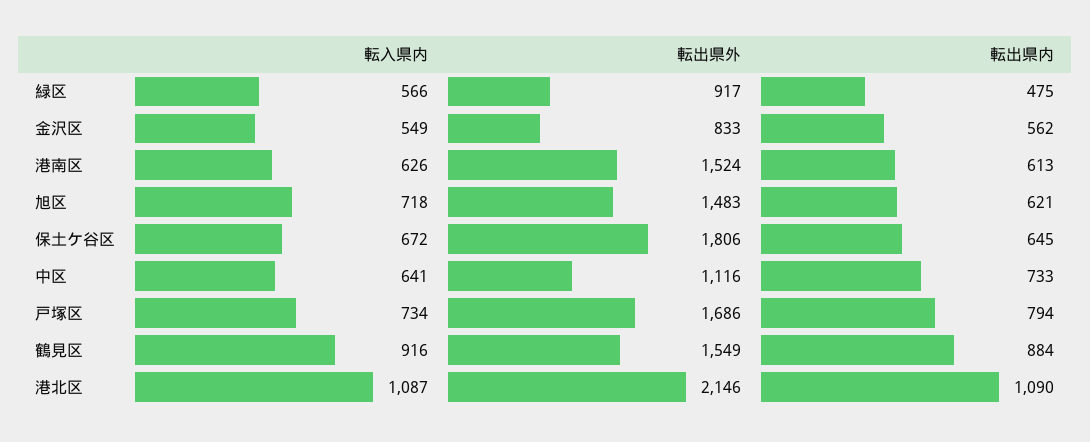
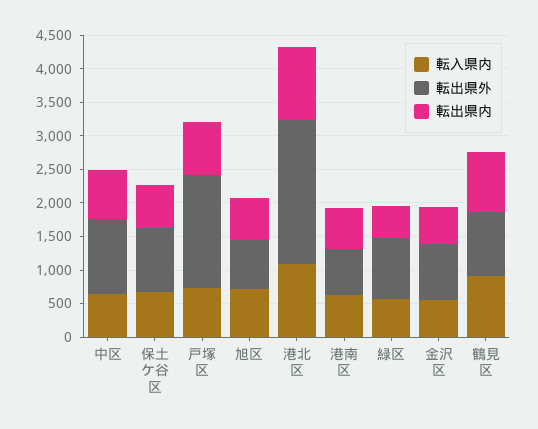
  {
    "転入県内": {
      "緑区": 566,
      "金沢区": 549,
      "港南区": 626,
      "旭区": 718,
      "保土ケ谷区": 672,
      "中区": 641,
      "戸塚区": 734,
      "鶴見区": 916,
      "港北区": 1087
    },
    "転出県外": {
      "緑区": 917,
      "金沢区": 833,
-     "港南区": 1524,
+     "港南区": 750,
-     "旭区": 1483,
+     "旭区": 750,
-     "保土ケ谷区": 1806,
+     "保土ケ谷区": 1000,
      "中区": 1116,
      "戸塚区": 1686,
-     "鶴見区": 1549,
+     "鶴見区": 1000,
      "港北区": 2146
    },
    "転出県内": {
      "緑区": 475,
      "金沢区": 562,
      "港南区": 613,
      "旭区": 621,
      "保土ケ谷区": 645,
      "中区": 733,
      "戸塚区": 794,
      "鶴見区": 884,
      "港北区": 1090
    }
  }

